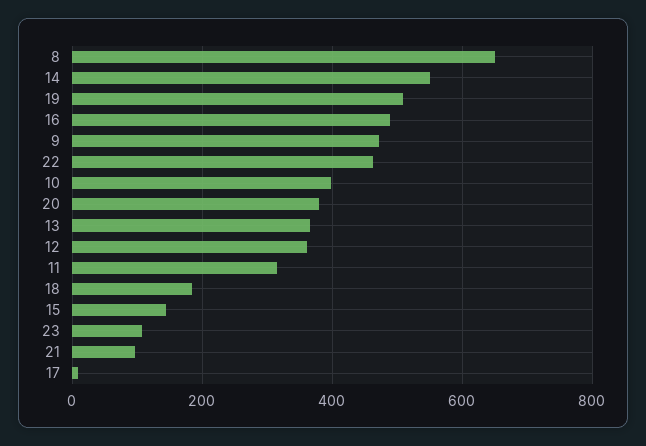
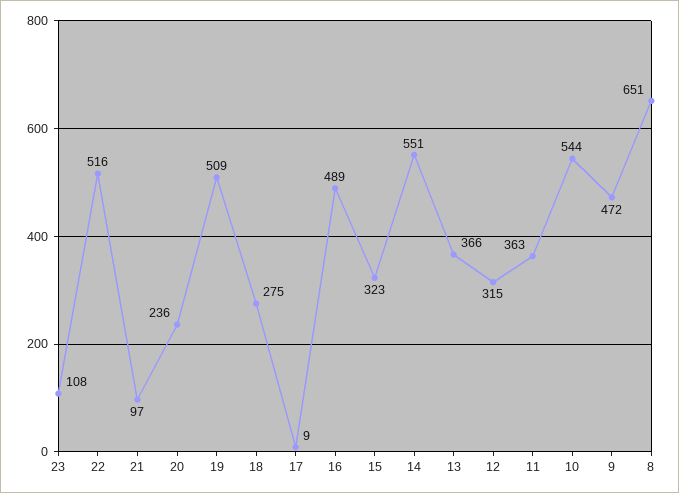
  {
    "8": 651,
    "14": 551,
    "19": 509,
    "16": 489,
    "9": 472,
-   "22": 460,
+   "22": 516,
-   "10": 400,
+   "10": 544,
-   "20": 380,
+   "20": 236,
    "13": 366,
-   "12": 360,
+   "12": 315,
-   "11": 320,
+   "11": 363,
-   "18": 180,
+   "18": 275,
-   "15": 140,
+   "15": 323,
    "23": 108,
    "21": 97,
    "17": 9
  }

